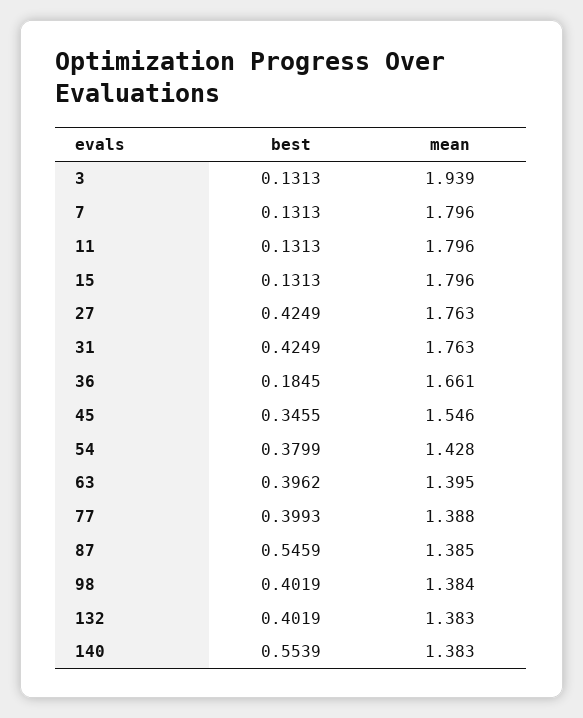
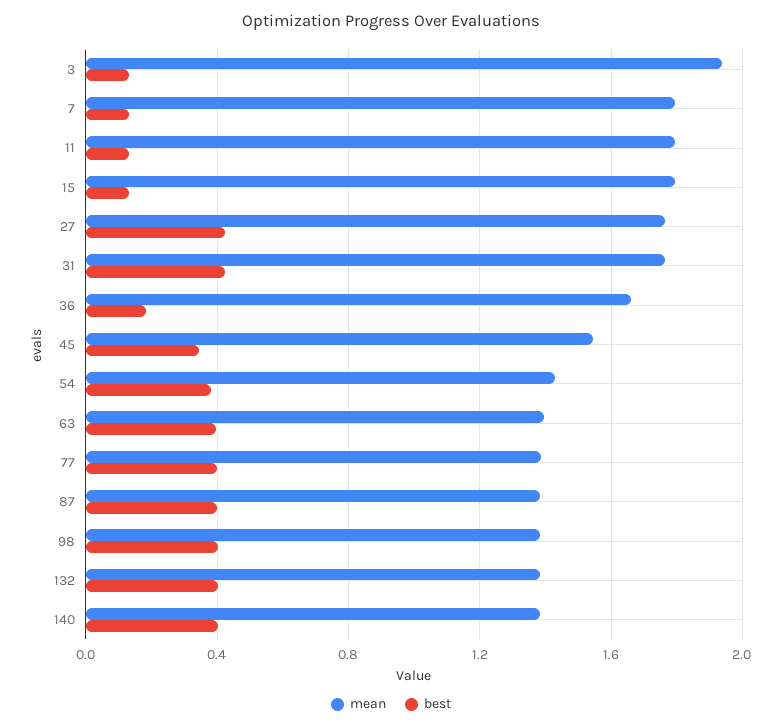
  {
    "best": {
      "3": 0.1313,
      "7": 0.1313,
      "11": 0.1313,
      "15": 0.1313,
      "27": 0.4249,
      "31": 0.4249,
      "36": 0.1845,
      "45": 0.3455,
      "54": 0.3799,
      "63": 0.3962,
      "77": 0.3993,
-     "87": 0.5459,
+     "87": 0.4,
      "98": 0.4019,
      "132": 0.4019,
-     "140": 0.5539
+     "140": 0.4
    },
    "mean": {
      "3": 1.939,
      "7": 1.796,
      "11": 1.796,
      "15": 1.796,
      "27": 1.763,
      "31": 1.763,
      "36": 1.661,
      "45": 1.546,
      "54": 1.428,
      "63": 1.395,
      "77": 1.388,
      "87": 1.385,
      "98": 1.384,
      "132": 1.383,
      "140": 1.383
    }
  }

